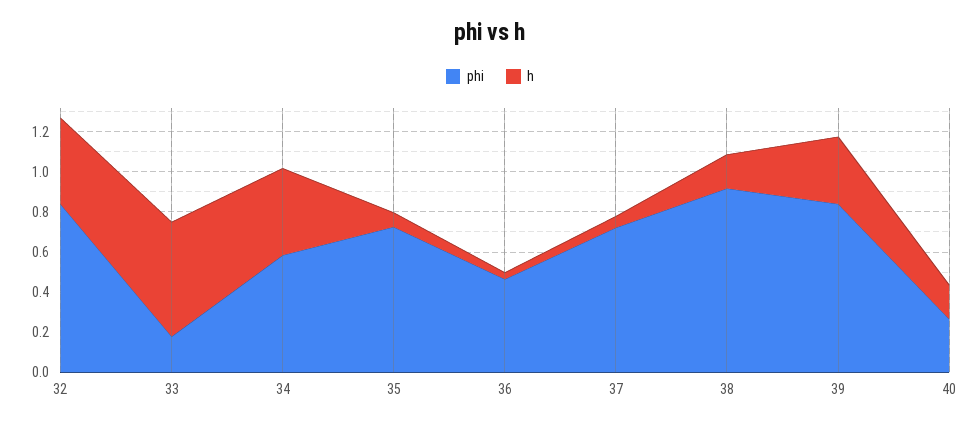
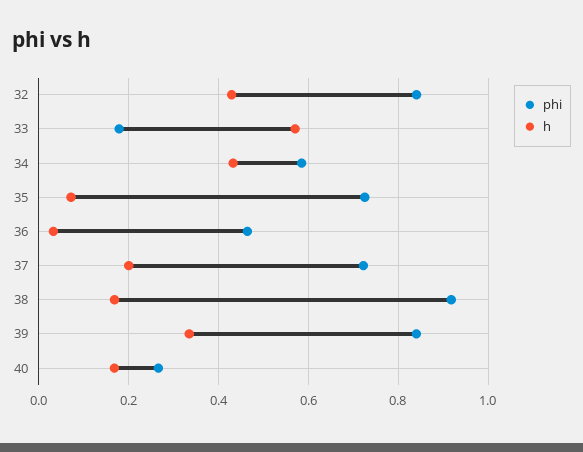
  {
    "phi": {
      "32": 0.84,
      "33": 0.18,
      "34": 0.58,
      "35": 0.72,
      "36": 0.46,
      "37": 0.72,
      "38": 0.92,
      "39": 0.84,
      "40": 0.26
    },
    "h": {
      "32": 0.42,
      "33": 0.58,
      "34": 0.44,
      "35": 0.08,
      "36": 0.04,
-     "37": 0.05,
+     "37": 0.2,
      "38": 0.16,
      "39": 0.34,
      "40": 0.16
    }
  }

